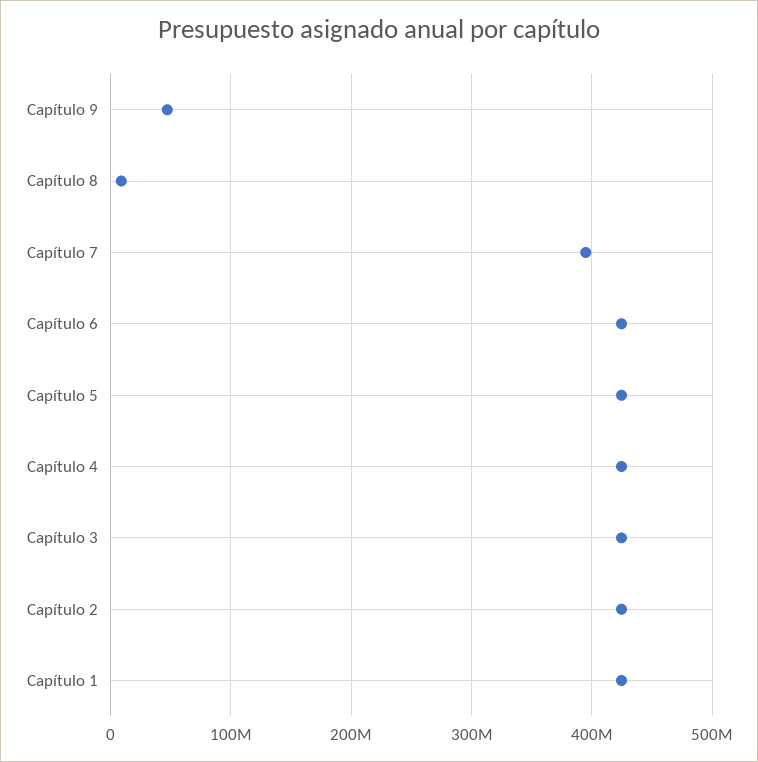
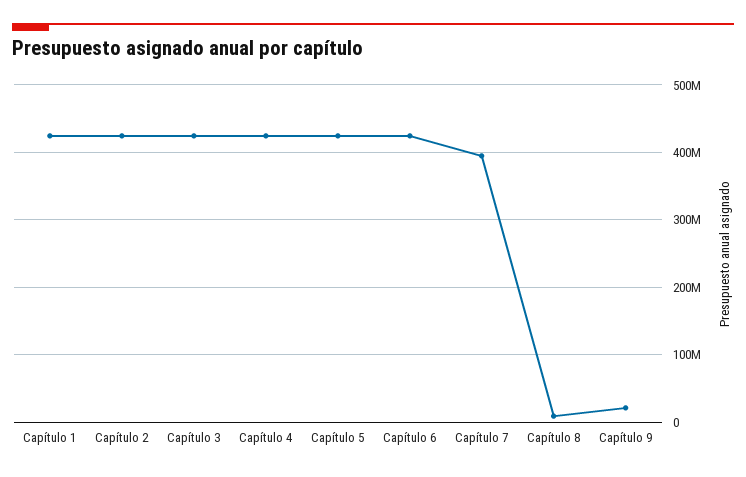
  {
-   "Capítulo 9": 50000000,
+   "Capítulo 9": 20000000,
    "Capítulo 8": 10000000,
    "Capítulo 7": 390000000,
    "Capítulo 6": 420000000,
    "Capítulo 5": 420000000,
    "Capítulo 4": 420000000,
    "Capítulo 3": 420000000,
    "Capítulo 2": 420000000,
    "Capítulo 1": 420000000
  }

